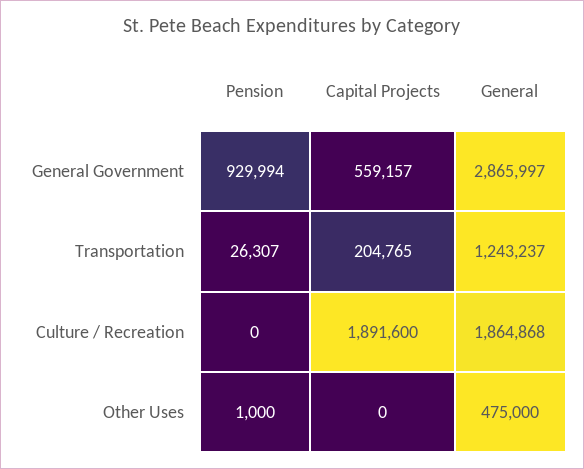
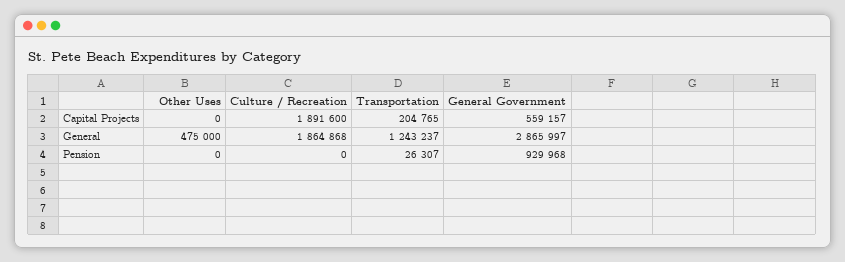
  {
    "Pension": {
-     "General Government": 929994,
+     "General Government": 929968,
      "Transportation": 26307,
      "Culture / Recreation": 0,
-     "Other Uses": 1000
+     "Other Uses": 0
    },
    "Capital Projects": {
      "General Government": 559157,
      "Transportation": 204765,
      "Culture / Recreation": 1891600,
      "Other Uses": 0
    },
    "General": {
      "General Government": 2865997,
      "Transportation": 1243237,
      "Culture / Recreation": 1864868,
      "Other Uses": 475000
    }
  }

